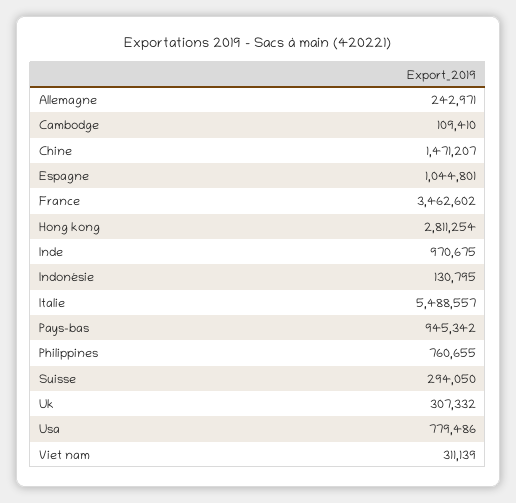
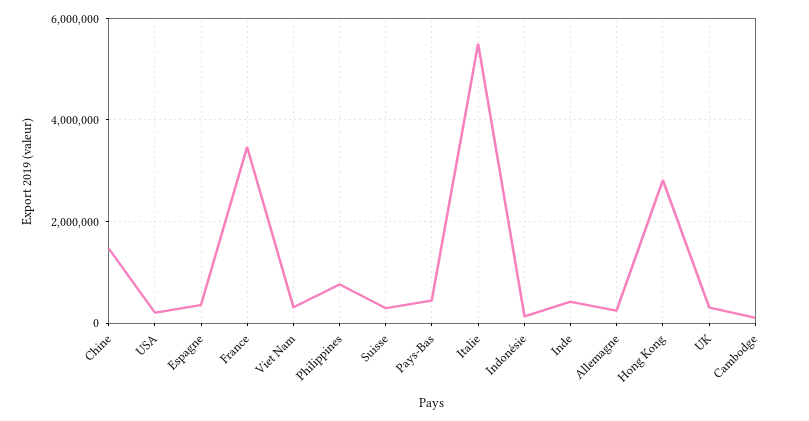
  {
    "Allemagne": 242971,
    "Cambodge": 109410,
    "Chine": 1471207,
-   "Espagne": 1044801,
+   "Espagne": 400000,
    "France": 3462602,
    "Hong kong": 2811254,
-   "Inde": 970675,
+   "Inde": 400000,
    "Indonésie": 130795,
    "Italie": 5488557,
-   "Pays-bas": 945342,
+   "Pays-bas": 400000,
    "Philippines": 760655,
    "Suisse": 294050,
    "Uk": 307332,
-   "Usa": 779486,
+   "Usa": 200000,
    "Viet nam": 311139
  }

